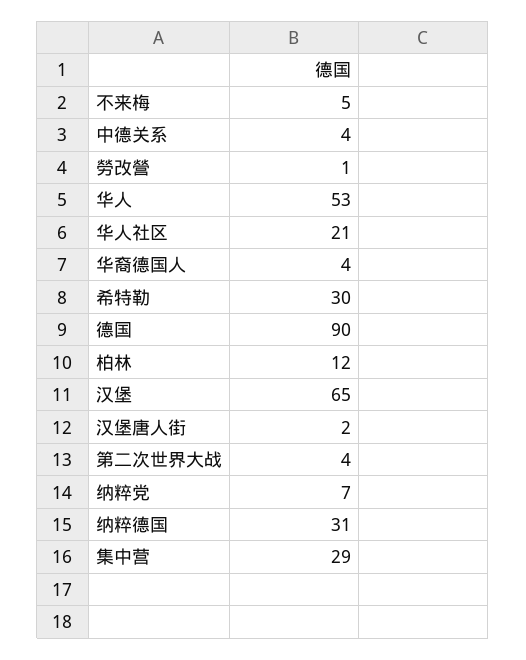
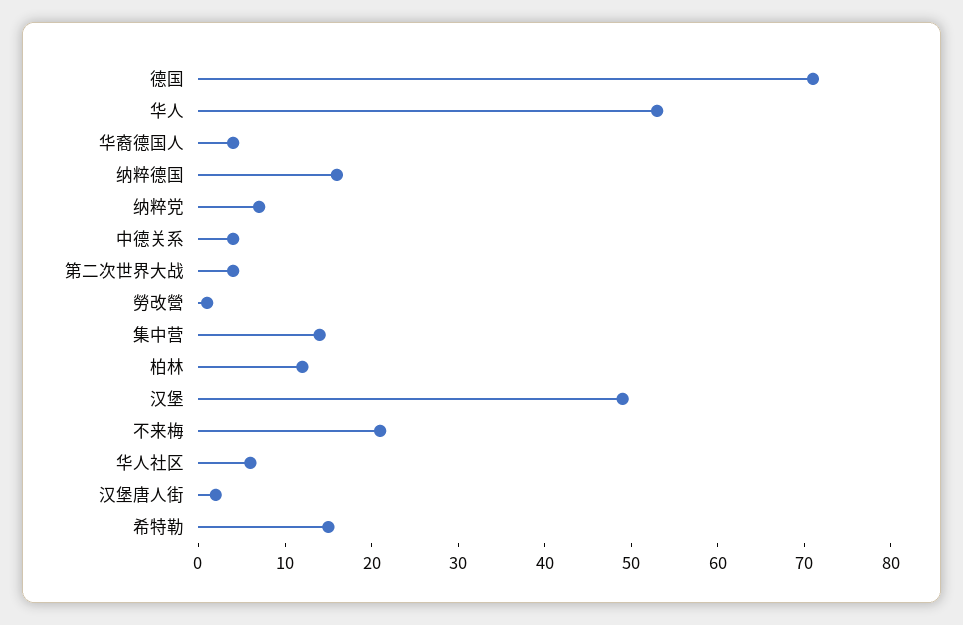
  {
-   "不来梅": 5,
+   "不来梅": 21,
    "中德关系": 4,
    "勞改營": 1,
    "华人": 53,
-   "华人社区": 21,
+   "华人社区": 6,
    "华裔德国人": 4,
-   "希特勒": 30,
+   "希特勒": 15,
-   "德国": 90,
+   "德国": 71,
    "柏林": 12,
-   "汉堡": 65,
+   "汉堡": 49,
    "汉堡唐人街": 2,
    "第二次世界大战": 4,
    "纳粹党": 7,
-   "纳粹德国": 31,
+   "纳粹德国": 16,
-   "集中营": 29
+   "集中营": 14
  }

